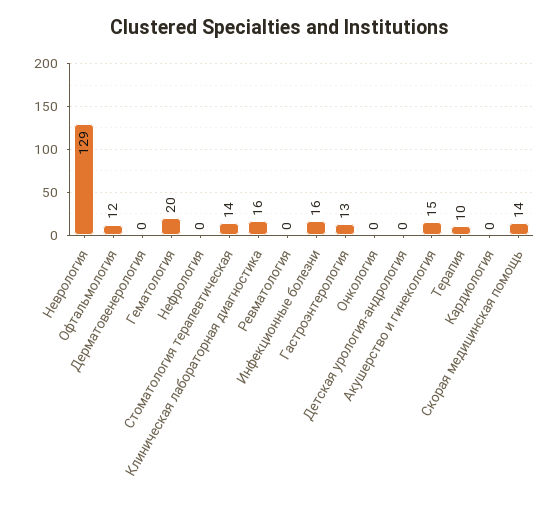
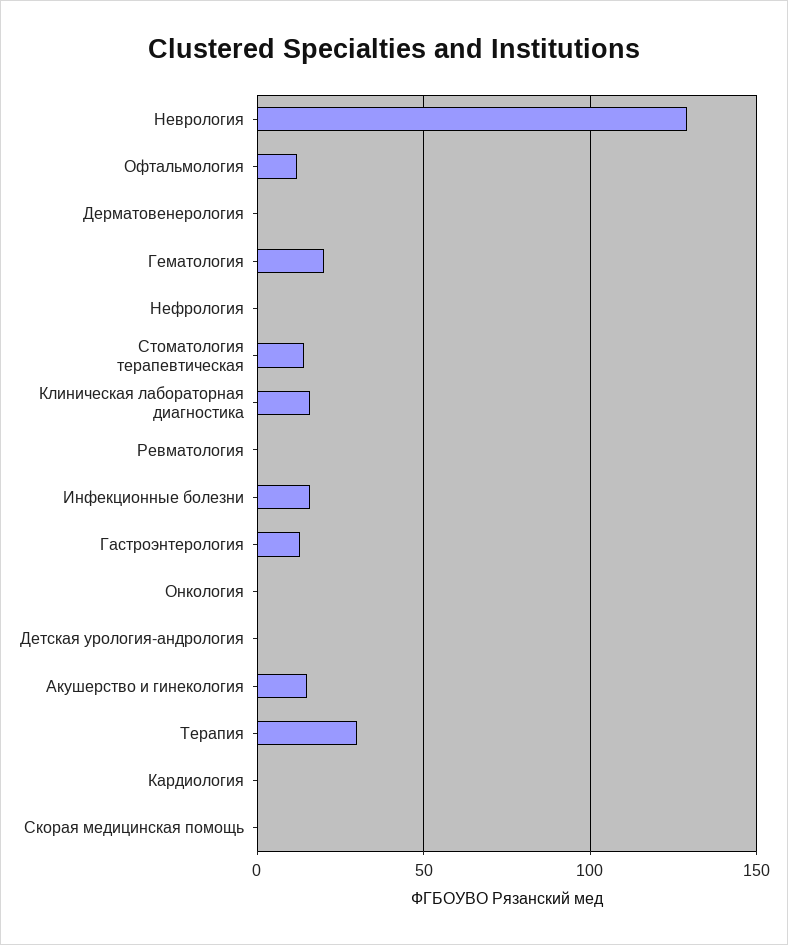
  {
    "Неврология": 129,
    "Офтальмология": 12,
    "Дерматовенерология": 0,
    "Гематология": 20,
    "Нефрология": 0,
    "Стоматология терапевтическая": 14,
    "Клиническая лабораторная диагностика": 16,
    "Ревматология": 0,
    "Инфекционные болезни": 16,
    "Гастроэнтерология": 13,
    "Онкология": 0,
    "Детская урология-андрология": 0,
    "Акушерство и гинекология": 15,
-   "Терапия": 10,
+   "Терапия": 30,
    "Кардиология": 0,
-   "Скорая медицинская помощь": 14
+   "Скорая медицинская помощь": 0
  }

